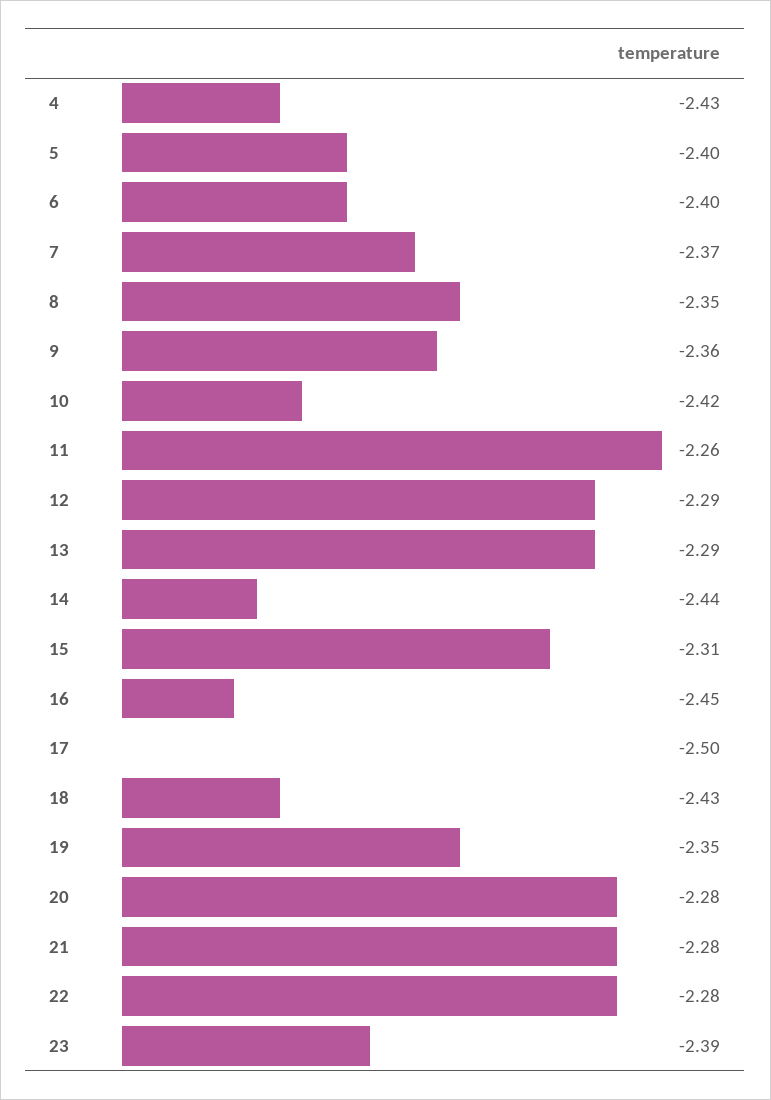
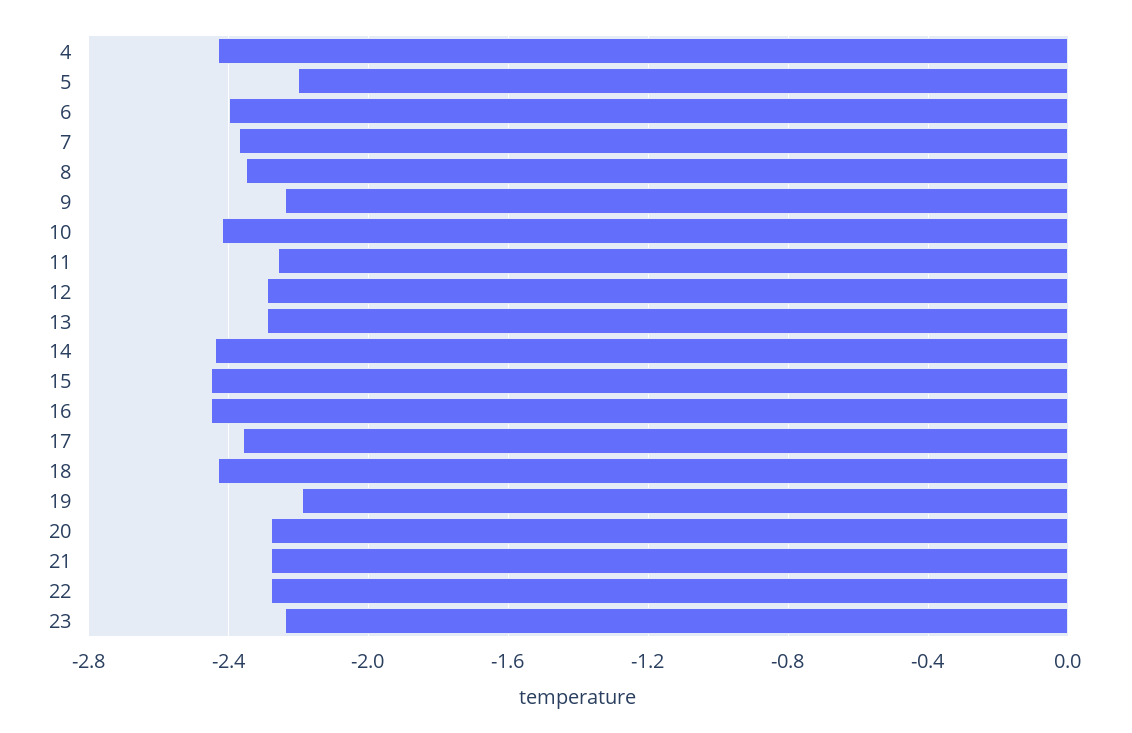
  {
    "4": -2.43,
-   "5": -2.4,
+   "5": -2.2,
    "6": -2.4,
    "7": -2.37,
    "8": -2.35,
-   "9": -2.36,
+   "9": -2.25,
    "10": -2.42,
    "11": -2.26,
    "12": -2.29,
    "13": -2.29,
    "14": -2.44,
-   "15": -2.31,
+   "15": -2.45,
    "16": -2.45,
-   "17": -2.5,
+   "17": -2.35,
    "18": -2.43,
-   "19": -2.35,
+   "19": -2.2,
    "20": -2.28,
    "21": -2.28,
    "22": -2.28,
-   "23": -2.39
+   "23": -2.25
  }

